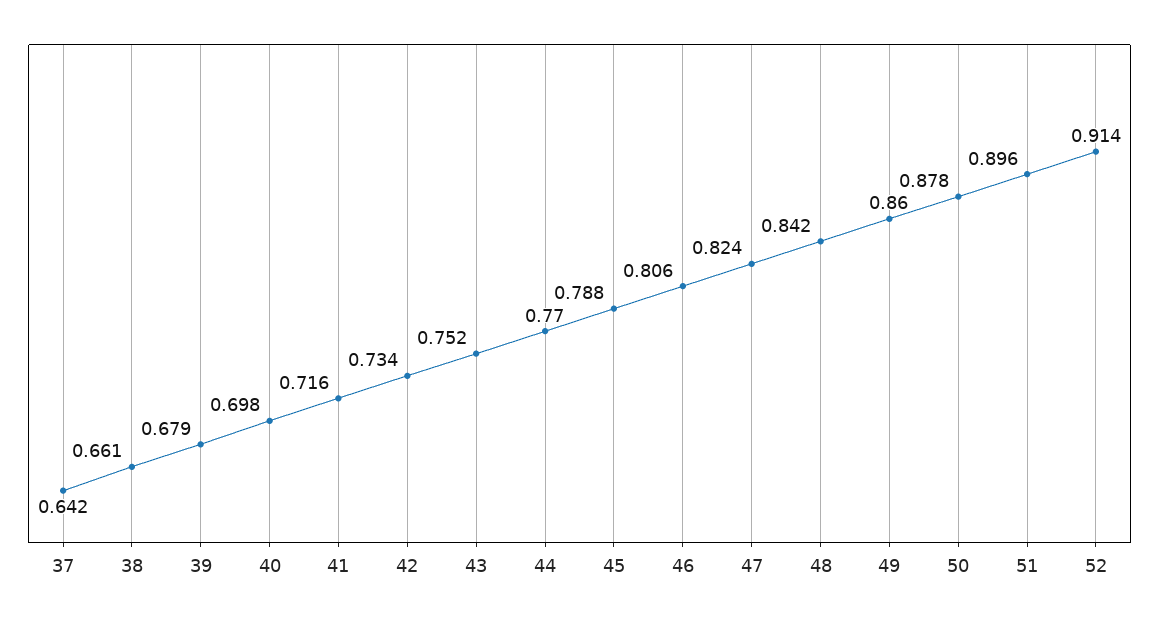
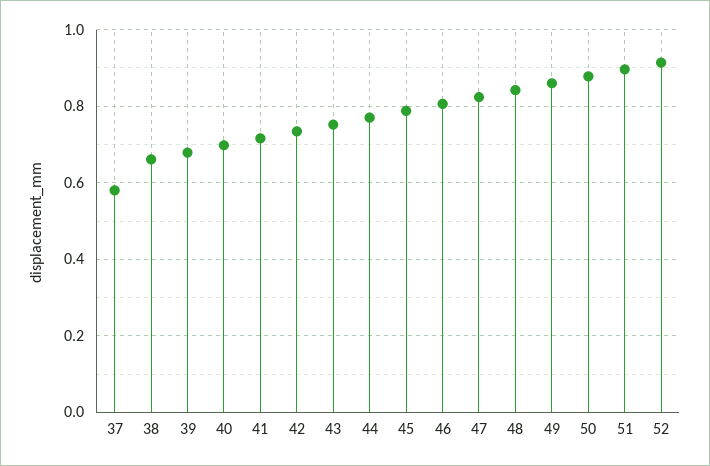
  {
-   "37": 0.642,
+   "37": 0.58,
    "38": 0.661,
    "39": 0.679,
    "40": 0.698,
    "41": 0.716,
    "42": 0.734,
    "43": 0.752,
    "44": 0.77,
    "45": 0.788,
    "46": 0.806,
    "47": 0.824,
    "48": 0.842,
    "49": 0.86,
    "50": 0.878,
    "51": 0.896,
    "52": 0.914
  }

